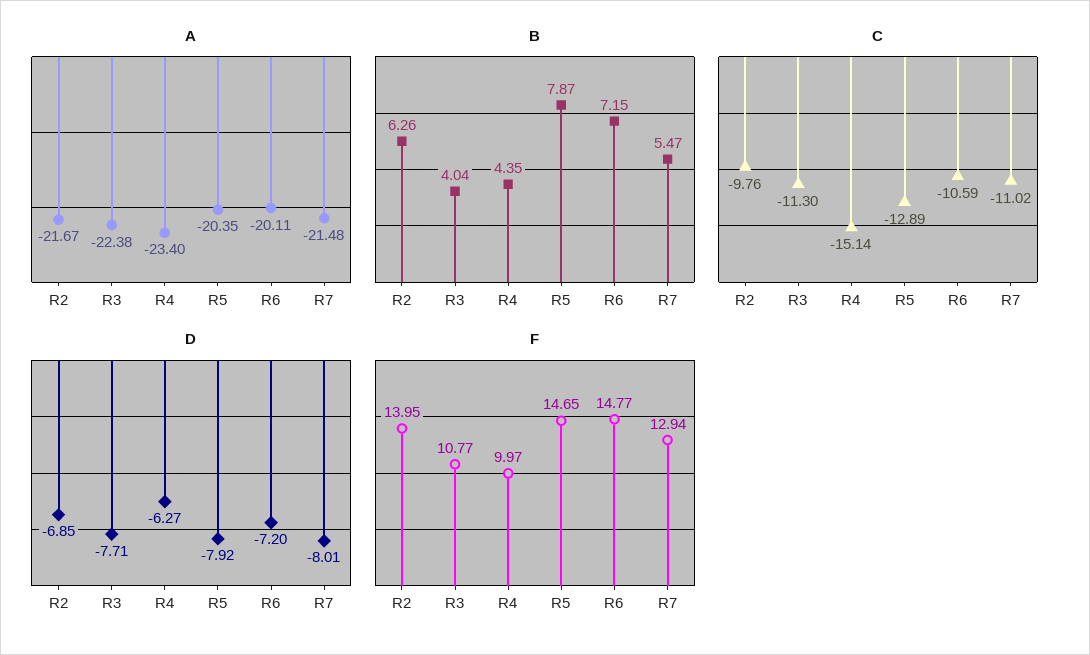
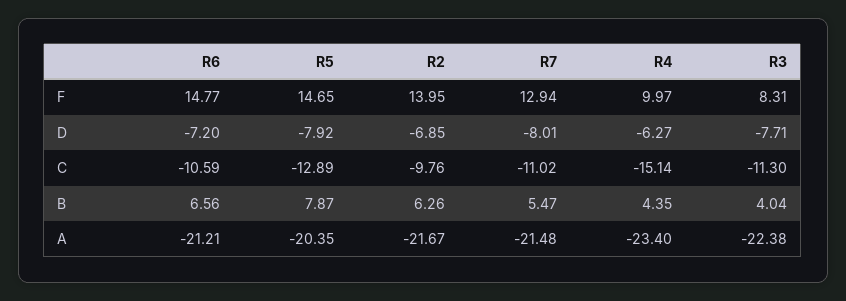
  {
    "A": {
      "R2": -21.67,
      "R3": -22.38,
      "R4": -23.4,
      "R5": -20.35,
-     "R6": -20.11,
+     "R6": -21.21,
      "R7": -21.48
    },
    "B": {
      "R2": 6.26,
      "R3": 4.04,
      "R4": 4.35,
      "R5": 7.87,
-     "R6": 7.15,
+     "R6": 6.56,
      "R7": 5.47
    },
    "C": {
      "R2": -9.76,
      "R3": -11.3,
      "R4": -15.14,
      "R5": -12.89,
      "R6": -10.59,
      "R7": -11.02
    },
    "D": {
      "R2": -6.85,
      "R3": -7.71,
      "R4": -6.27,
      "R5": -7.92,
      "R6": -7.2,
      "R7": -8.01
    },
    "F": {
      "R2": 13.95,
-     "R3": 10.77,
+     "R3": 8.31,
      "R4": 9.97,
      "R5": 14.65,
      "R6": 14.77,
      "R7": 12.94
    }
  }

